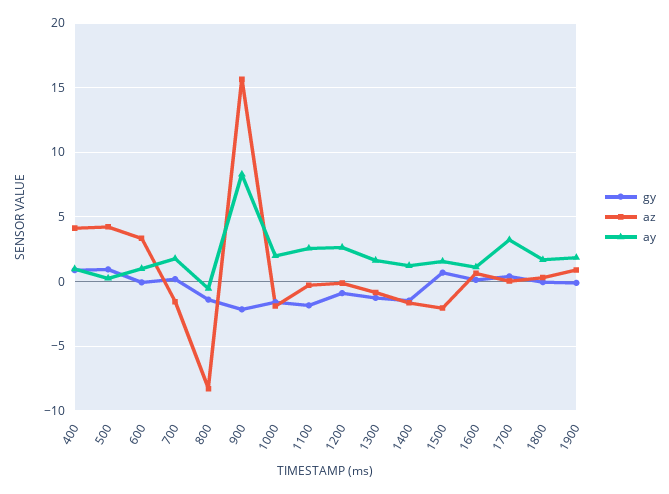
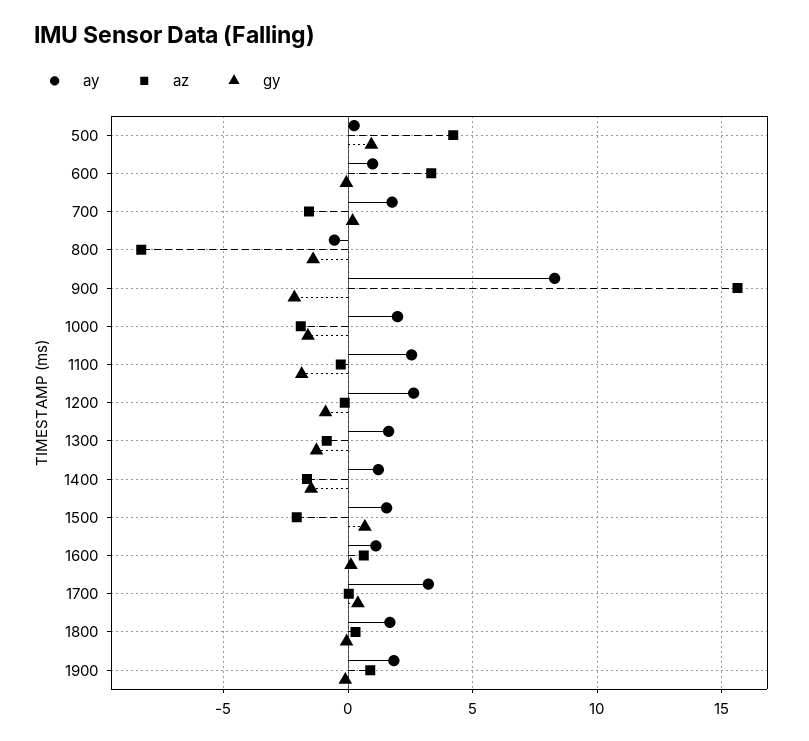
  {
    "gy": {
-     "400": 1,
      "500": 1,
      "600": 0,
      "700": 0,
      "800": -1.5,
      "900": -2,
      "1000": -1.5,
      "1100": -2,
      "1200": -1,
      "1300": -1.5,
      "1400": -1.5,
      "1500": 0.5,
      "1600": 0,
      "1700": 0.5,
      "1800": 0,
      "1900": 0
    },
    "az": {
-     "400": 4,
      "500": 4,
      "600": 3.5,
      "700": -1.5,
      "800": -8.5,
      "900": 15.5,
      "1000": -2,
      "1100": -0.5,
      "1200": 0,
      "1300": -1,
      "1400": -1.5,
      "1500": -2,
      "1600": 0.5,
      "1700": 0,
      "1800": 0.5,
      "1900": 1
    },
    "ay": {
-     "400": 1,
      "500": 0,
      "600": 1,
      "700": 2,
      "800": -0.5,
      "900": 8.5,
      "1000": 2,
      "1100": 2.5,
      "1200": 2.5,
      "1300": 1.5,
      "1400": 1,
      "1500": 1.5,
      "1600": 1,
      "1700": 3,
      "1800": 1.5,
      "1900": 2
    }
  }

